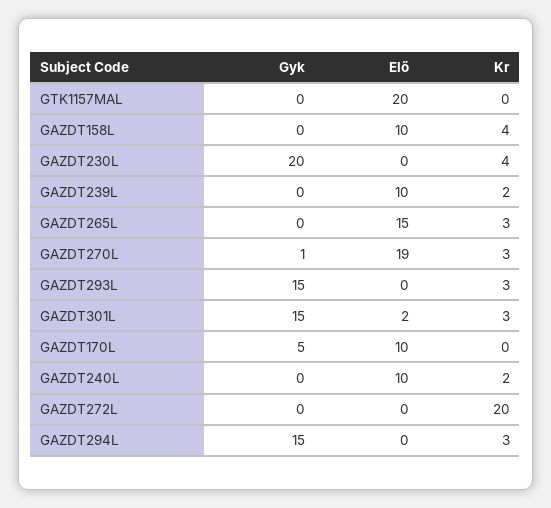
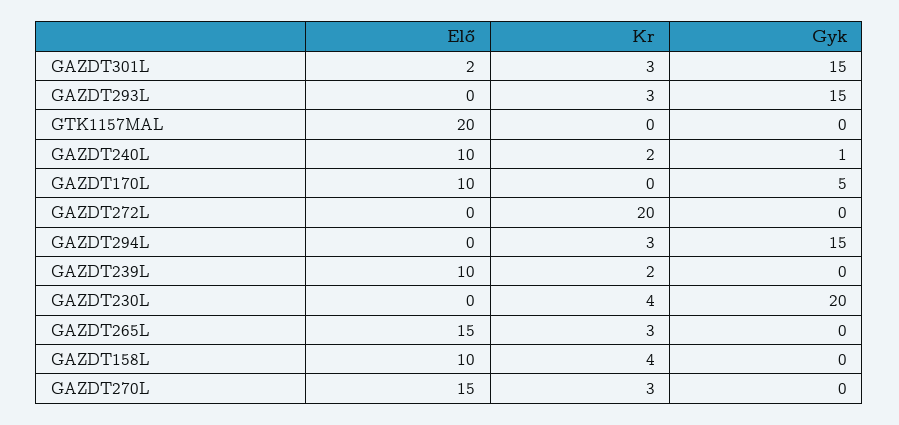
  {
    "Gyk": {
      "GTK1157MAL": 0,
      "GAZDT158L": 0,
      "GAZDT230L": 20,
      "GAZDT239L": 0,
      "GAZDT265L": 0,
-     "GAZDT270L": 1,
+     "GAZDT270L": 0,
      "GAZDT293L": 15,
      "GAZDT301L": 15,
      "GAZDT170L": 5,
-     "GAZDT240L": 0,
+     "GAZDT240L": 1,
      "GAZDT272L": 0,
      "GAZDT294L": 15
    },
    "Elő": {
      "GTK1157MAL": 20,
      "GAZDT158L": 10,
      "GAZDT230L": 0,
      "GAZDT239L": 10,
      "GAZDT265L": 15,
-     "GAZDT270L": 19,
+     "GAZDT270L": 15,
      "GAZDT293L": 0,
      "GAZDT301L": 2,
      "GAZDT170L": 10,
      "GAZDT240L": 10,
      "GAZDT272L": 0,
      "GAZDT294L": 0
    },
    "Kr": {
      "GTK1157MAL": 0,
      "GAZDT158L": 4,
      "GAZDT230L": 4,
      "GAZDT239L": 2,
      "GAZDT265L": 3,
      "GAZDT270L": 3,
      "GAZDT293L": 3,
      "GAZDT301L": 3,
      "GAZDT170L": 0,
      "GAZDT240L": 2,
      "GAZDT272L": 20,
      "GAZDT294L": 3
    }
  }

